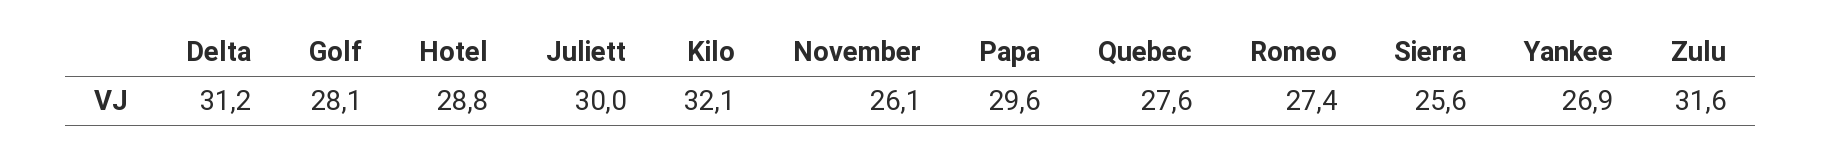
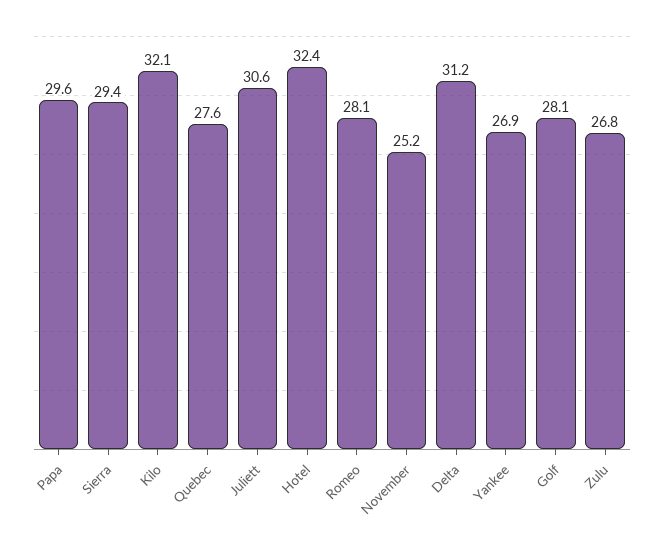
  {
    "Delta": 31.2,
    "Golf": 28.1,
-   "Hotel": 28.8,
+   "Hotel": 32.4,
-   "Juliett": 30,
+   "Juliett": 30.6,
    "Kilo": 32.1,
-   "November": 26.1,
+   "November": 25.2,
    "Papa": 29.6,
    "Quebec": 27.6,
-   "Romeo": 27.4,
+   "Romeo": 28.1,
-   "Sierra": 25.6,
+   "Sierra": 29.4,
    "Yankee": 26.9,
-   "Zulu": 31.6
+   "Zulu": 26.8
  }

